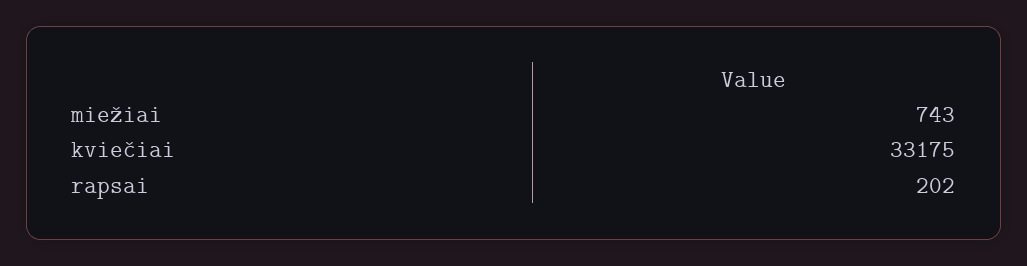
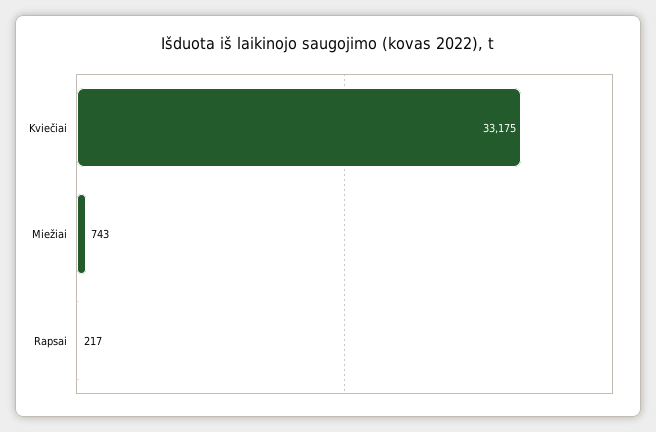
  {
    "miežiai": 743,
    "kviečiai": 33175,
-   "rapsai": 202
+   "rapsai": 217
  }

